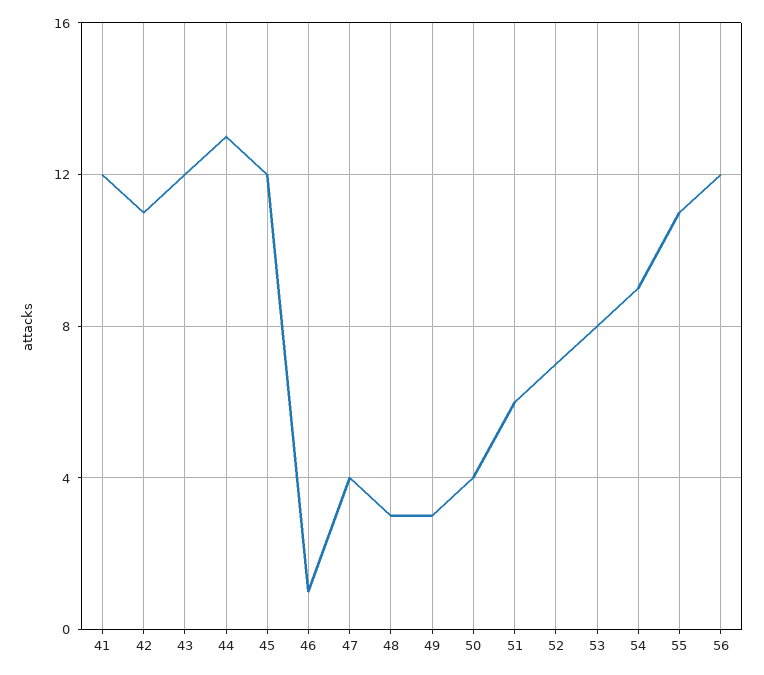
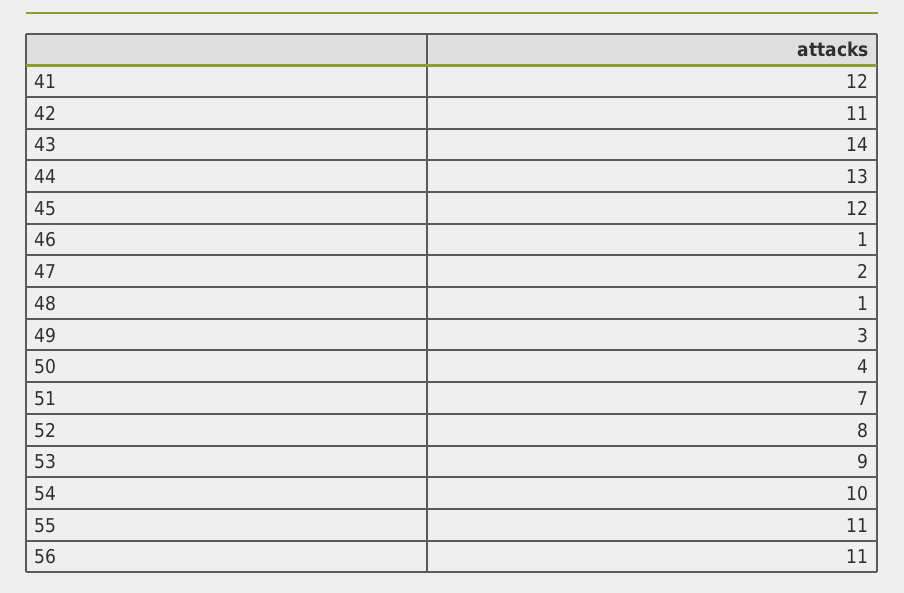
  {
    "41": 12,
    "42": 11,
-   "43": 12,
+   "43": 14,
    "44": 13,
    "45": 12,
    "46": 1,
-   "47": 4,
+   "47": 2,
-   "48": 3,
+   "48": 1,
    "49": 3,
    "50": 4,
-   "51": 6,
+   "51": 7,
-   "52": 7,
+   "52": 8,
-   "53": 8,
+   "53": 9,
-   "54": 9,
+   "54": 10,
    "55": 11,
-   "56": 12
+   "56": 11
  }

